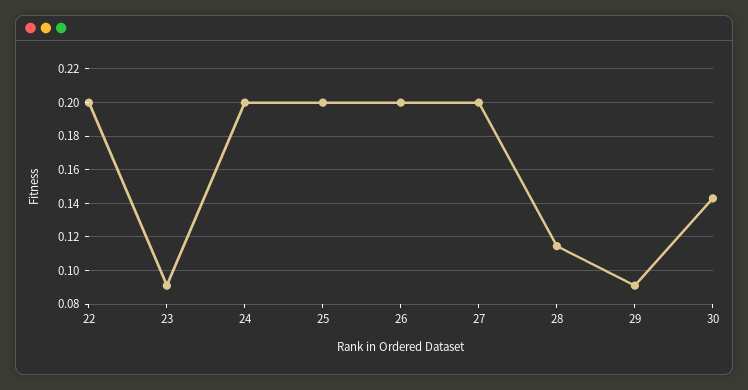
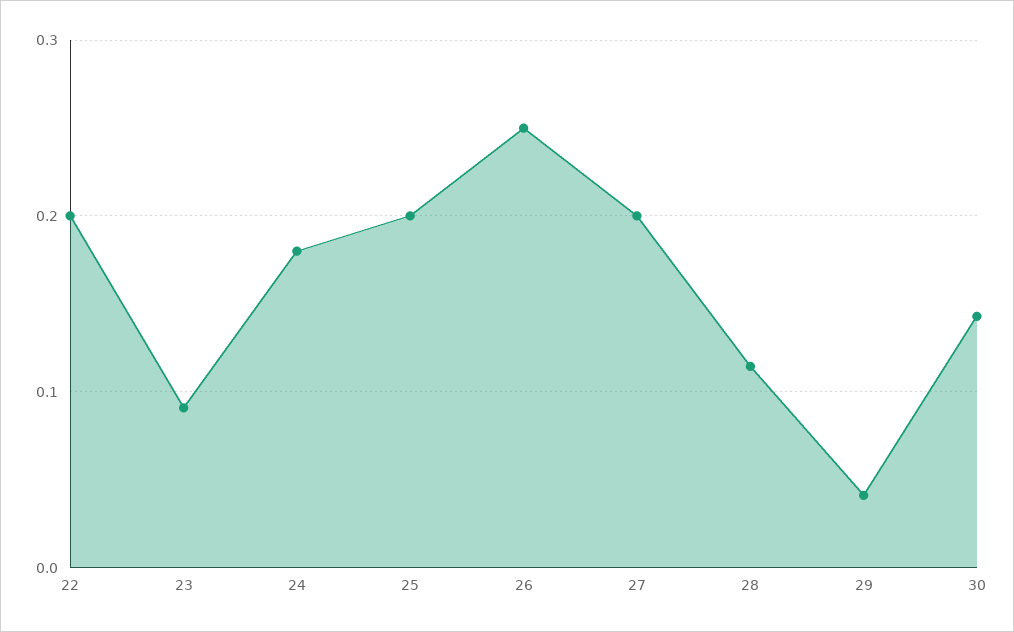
  {
    "22": 0.2,
    "23": 0.09,
-   "24": 0.2,
+   "24": 0.18,
    "25": 0.2,
-   "26": 0.2,
+   "26": 0.25,
    "27": 0.2,
    "28": 0.115,
-   "29": 0.09,
+   "29": 0.04,
    "30": 0.145
  }

